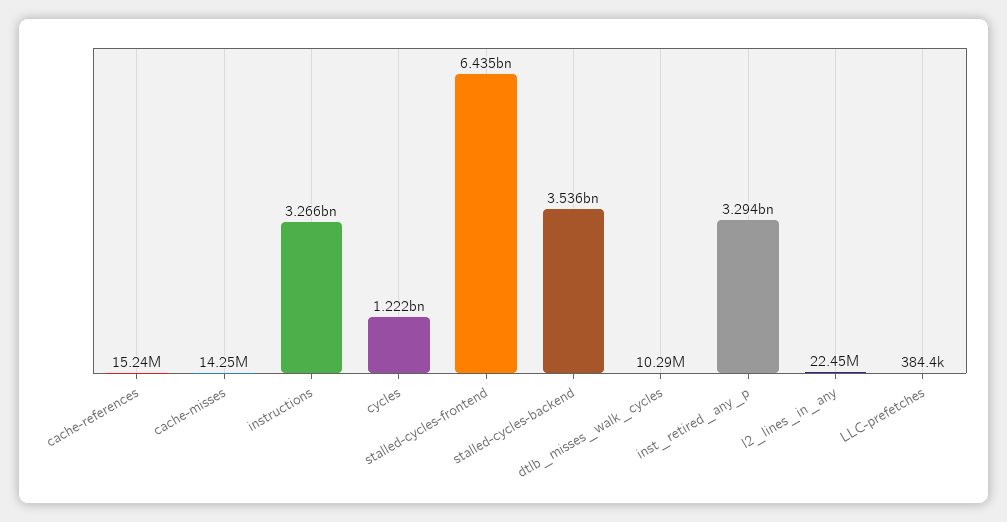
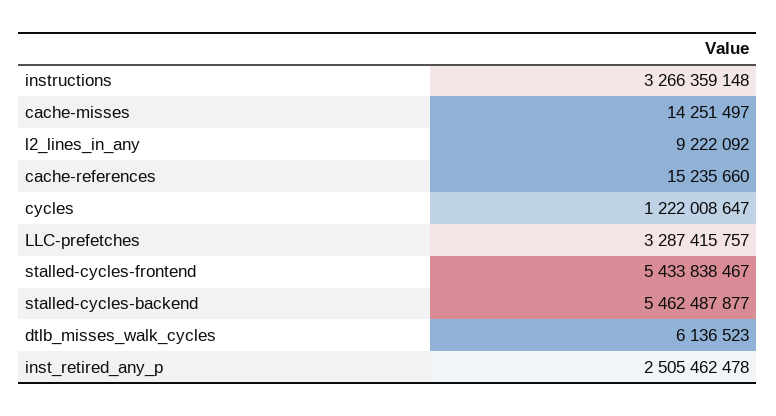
  {
    "cache-references": 15235660,
    "cache-misses": 14251497,
    "instructions": 3266359148,
    "cycles": 1222008647,
-   "stalled-cycles-frontend": 6435000000,
+   "stalled-cycles-frontend": 5433838467,
-   "stalled-cycles-backend": 3536000000,
+   "stalled-cycles-backend": 5462487877,
-   "dtlb_misses_walk_cycles": 10290000,
+   "dtlb_misses_walk_cycles": 6136523,
-   "inst_retired_any_p": 3294000000,
+   "inst_retired_any_p": 2505462478,
-   "l2_lines_in_any": 22450000,
+   "l2_lines_in_any": 9222092,
-   "LLC-prefetches": 384400
+   "LLC-prefetches": 3287415757
  }

